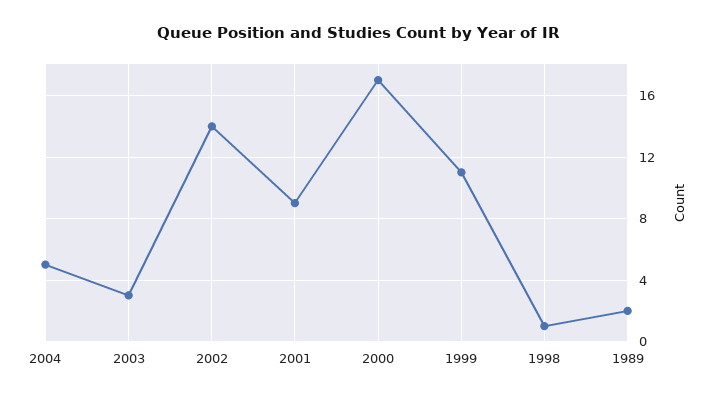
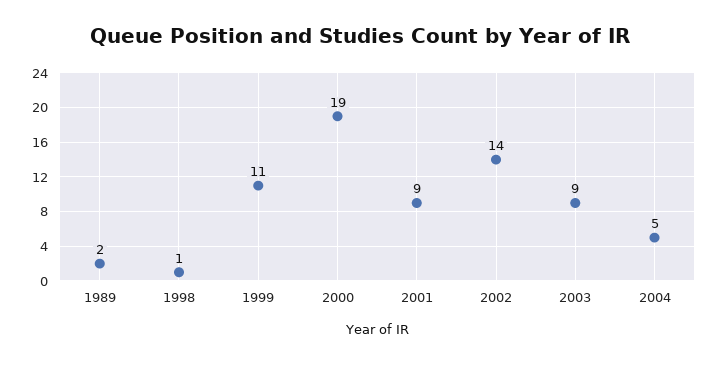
  {
    "2004": 5,
-   "2003": 3,
+   "2003": 9,
    "2002": 14,
    "2001": 9,
-   "2000": 17,
+   "2000": 19,
    "1999": 11,
    "1998": 1,
    "1989": 2
  }

